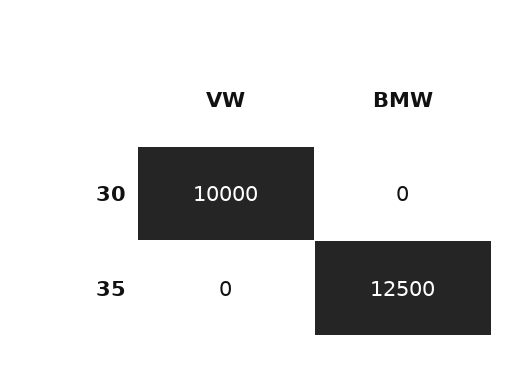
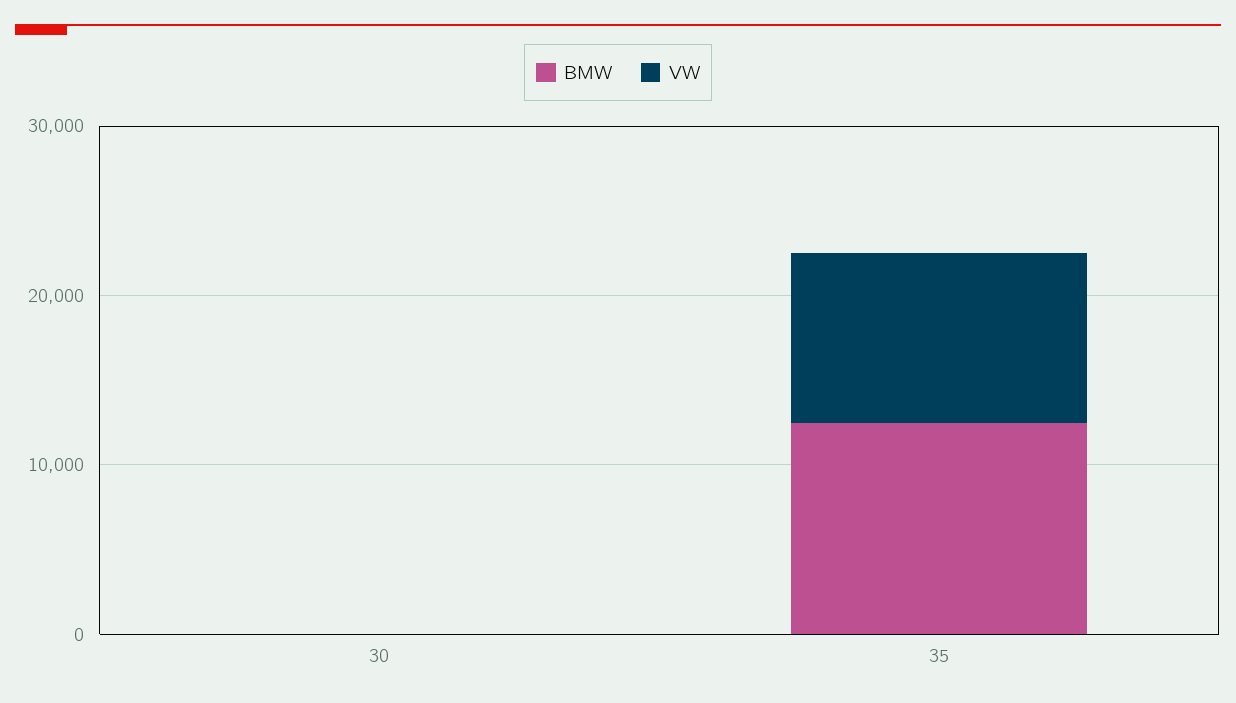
  {
    "VW": {
-     "30": 10000,
+     "30": 0,
-     "35": 0
+     "35": 10000
    },
    "BMW": {
      "30": 0,
      "35": 12500
    }
  }

